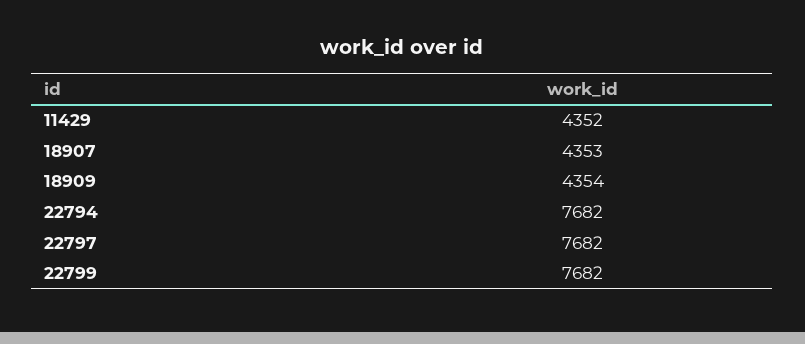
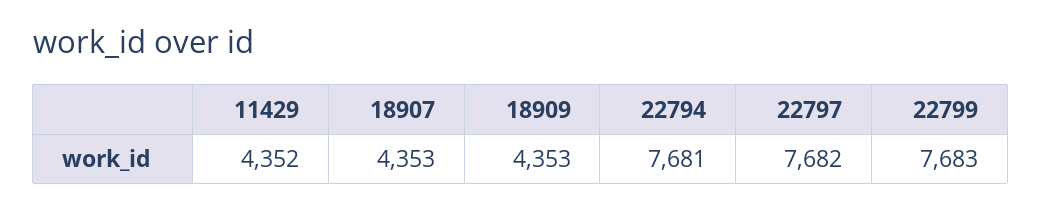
  {
    "11429": 4352,
    "18907": 4353,
-   "18909": 4354,
+   "18909": 4353,
-   "22794": 7682,
+   "22794": 7681,
    "22797": 7682,
-   "22799": 7682
+   "22799": 7683
  }

